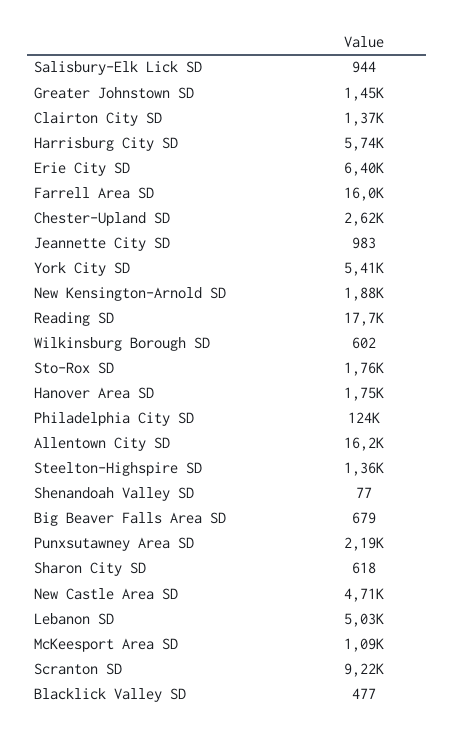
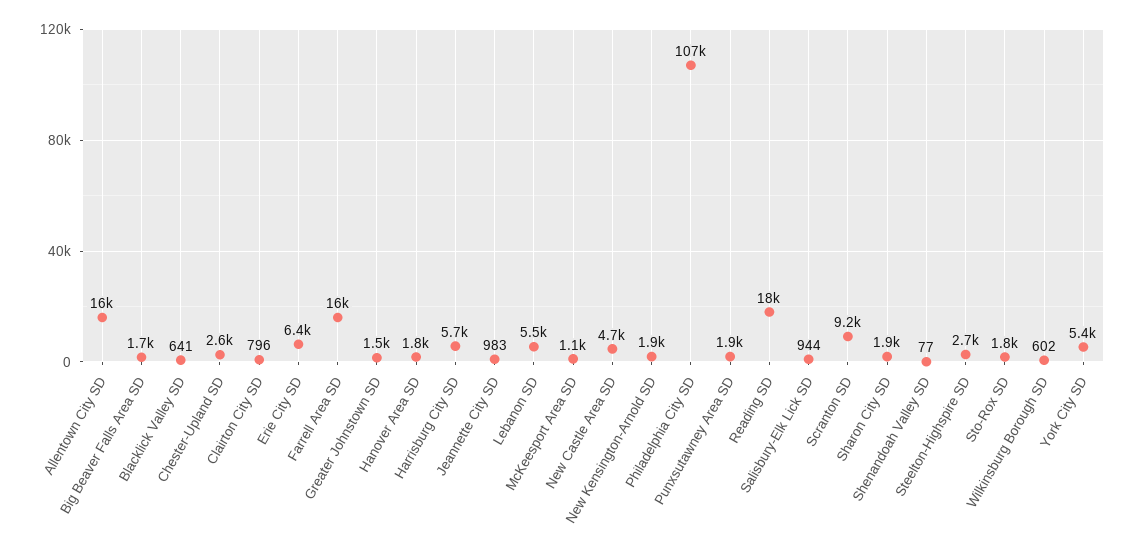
  {
    "Salisbury-Elk Lick SD": 944,
    "Greater Johnstown SD": 1450,
-   "Clairton City SD": 1370,
+   "Clairton City SD": 796,
    "Harrisburg City SD": 5740,
    "Erie City SD": 6400,
    "Farrell Area SD": 16000,
    "Chester-Upland SD": 2620,
    "Jeannette City SD": 983,
    "York City SD": 5410,
    "New Kensington-Arnold SD": 1880,
    "Reading SD": 17700,
    "Wilkinsburg Borough SD": 602,
    "Sto-Rox SD": 1760,
    "Hanover Area SD": 1750,
-   "Philadelphia City SD": 124000,
+   "Philadelphia City SD": 107000,
    "Allentown City SD": 16200,
-   "Steelton-Highspire SD": 1360,
+   "Steelton-Highspire SD": 2700,
    "Shenandoah Valley SD": 77,
-   "Big Beaver Falls Area SD": 679,
+   "Big Beaver Falls Area SD": 1700,
-   "Punxsutawney Area SD": 2190,
+   "Punxsutawney Area SD": 1900,
-   "Sharon City SD": 618,
+   "Sharon City SD": 1900,
    "New Castle Area SD": 4710,
-   "Lebanon SD": 5030,
+   "Lebanon SD": 5500,
    "McKeesport Area SD": 1090,
    "Scranton SD": 9220,
-   "Blacklick Valley SD": 477
+   "Blacklick Valley SD": 641
  }

